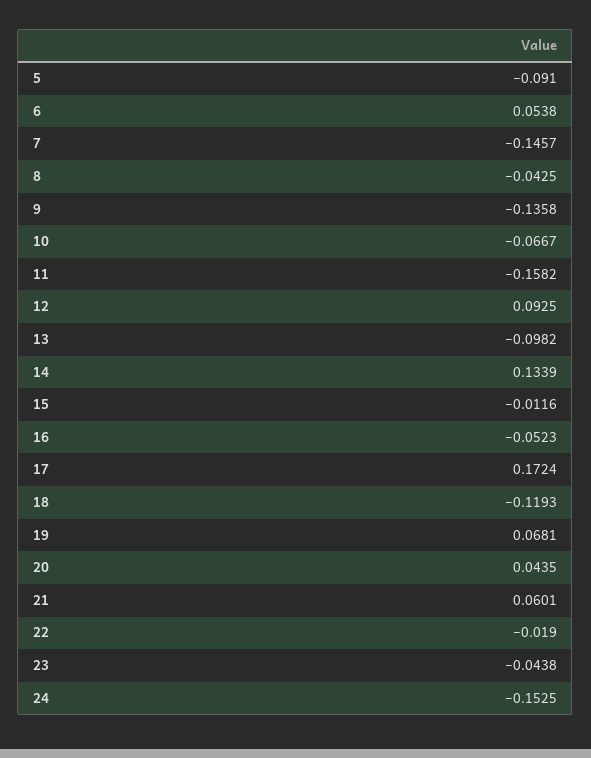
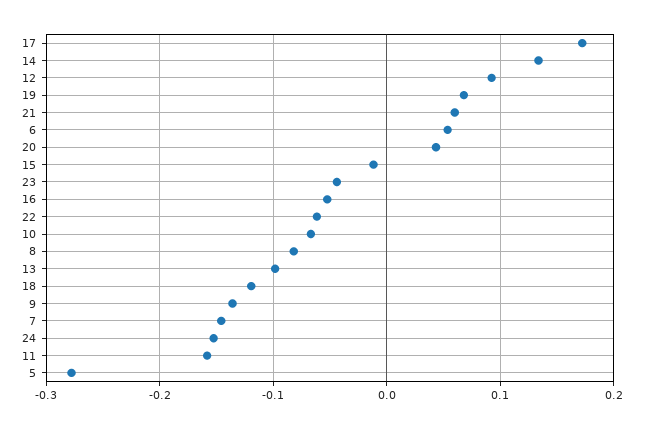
  {
-   "5": -0.091,
+   "5": -0.28,
    "6": 0.0538,
    "7": -0.1457,
-   "8": -0.0425,
+   "8": -0.08,
    "9": -0.1358,
    "10": -0.0667,
    "11": -0.1582,
    "12": 0.0925,
    "13": -0.0982,
    "14": 0.1339,
    "15": -0.0116,
    "16": -0.0523,
    "17": 0.1724,
    "18": -0.1193,
    "19": 0.0681,
    "20": 0.0435,
    "21": 0.0601,
-   "22": -0.019,
+   "22": -0.06,
    "23": -0.0438,
    "24": -0.1525
  }

